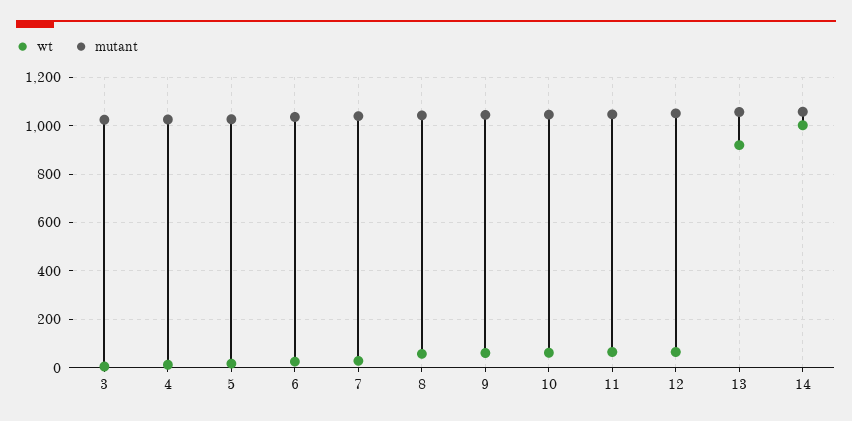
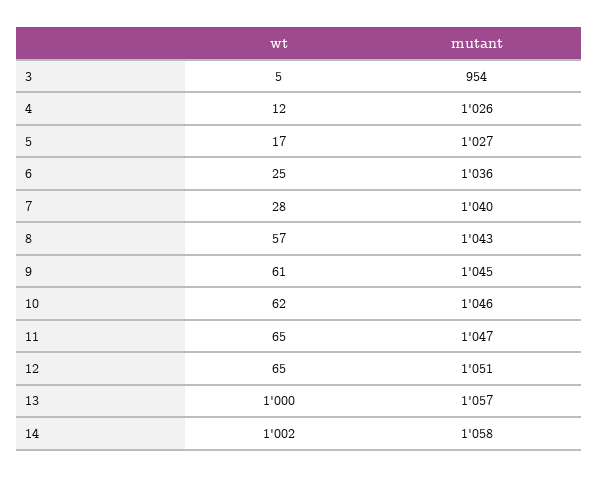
  {
    "wt": {
      "3": 5,
      "4": 12,
      "5": 17,
      "6": 25,
      "7": 28,
      "8": 57,
      "9": 61,
      "10": 62,
      "11": 65,
      "12": 65,
-     "13": 925,
+     "13": 1000,
      "14": 1002
    },
    "mutant": {
-     "3": 1025,
+     "3": 954,
      "4": 1026,
      "5": 1027,
      "6": 1036,
      "7": 1040,
      "8": 1043,
      "9": 1045,
      "10": 1046,
      "11": 1047,
      "12": 1051,
      "13": 1057,
      "14": 1058
    }
  }

